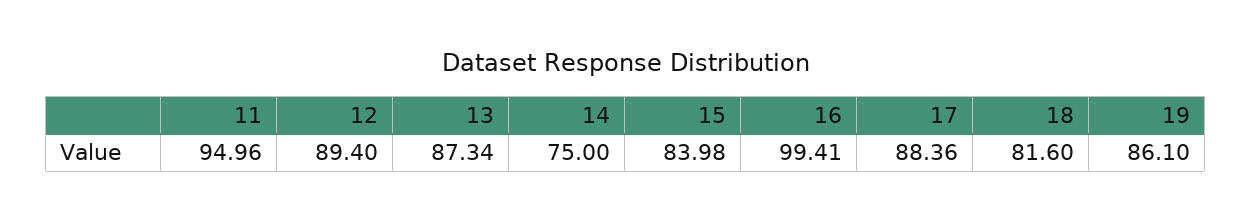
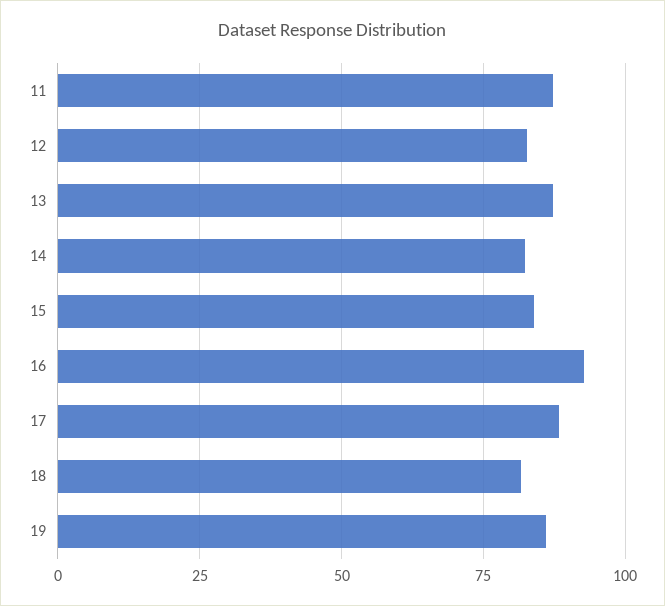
  {
-   "11": 94.96,
+   "11": 87.5,
-   "12": 89.4,
+   "12": 82.5,
    "13": 87.34,
-   "14": 75,
+   "14": 82.5,
    "15": 83.98,
-   "16": 99.41,
+   "16": 92.5,
    "17": 88.36,
    "18": 81.6,
    "19": 86.1
  }

